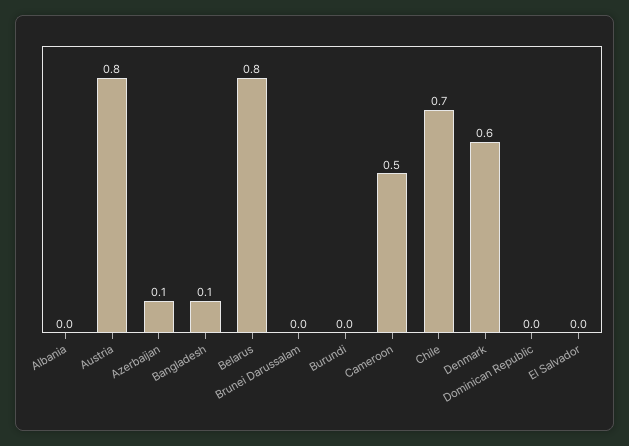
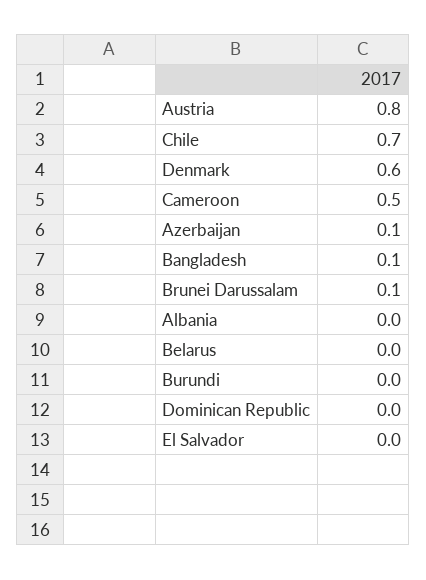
  {
    "Albania": 0,
    "Austria": 0.8,
    "Azerbaijan": 0.1,
    "Bangladesh": 0.1,
-   "Belarus": 0.8,
+   "Belarus": 0,
-   "Brunei Darussalam": 0,
+   "Brunei Darussalam": 0.1,
    "Burundi": 0,
    "Cameroon": 0.5,
    "Chile": 0.7,
    "Denmark": 0.6,
    "Dominican Republic": 0,
    "El Salvador": 0
  }

